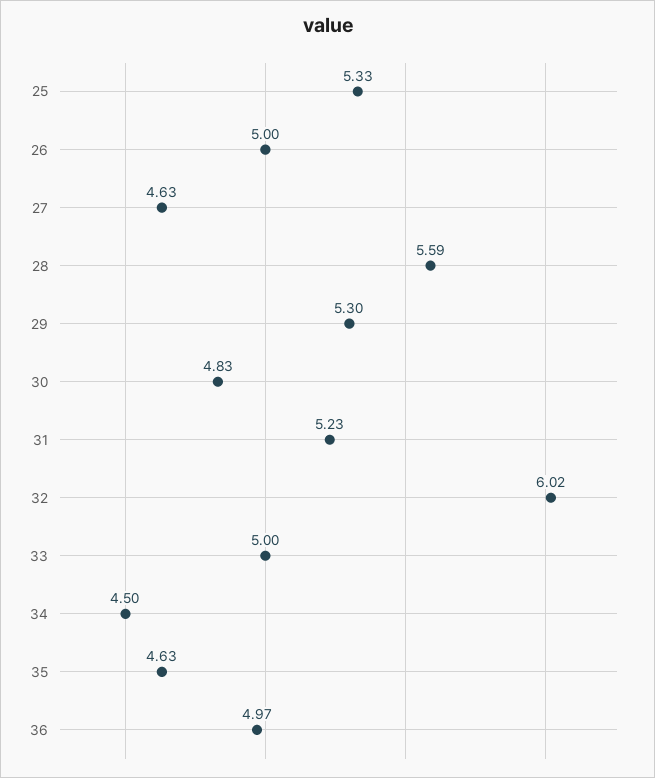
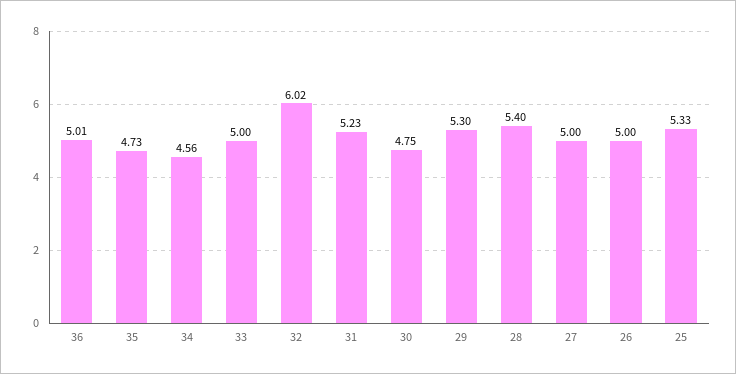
  {
    "25": 5.33,
    "26": 5,
-   "27": 4.63,
+   "27": 5,
-   "28": 5.59,
+   "28": 5.4,
    "29": 5.3,
-   "30": 4.83,
+   "30": 4.75,
    "31": 5.23,
    "32": 6.02,
    "33": 5,
-   "34": 4.5,
+   "34": 4.56,
-   "35": 4.63,
+   "35": 4.73,
-   "36": 4.97
+   "36": 5.01
  }

